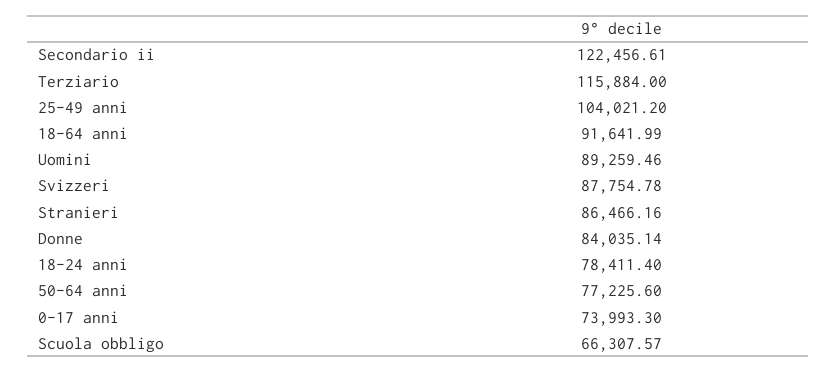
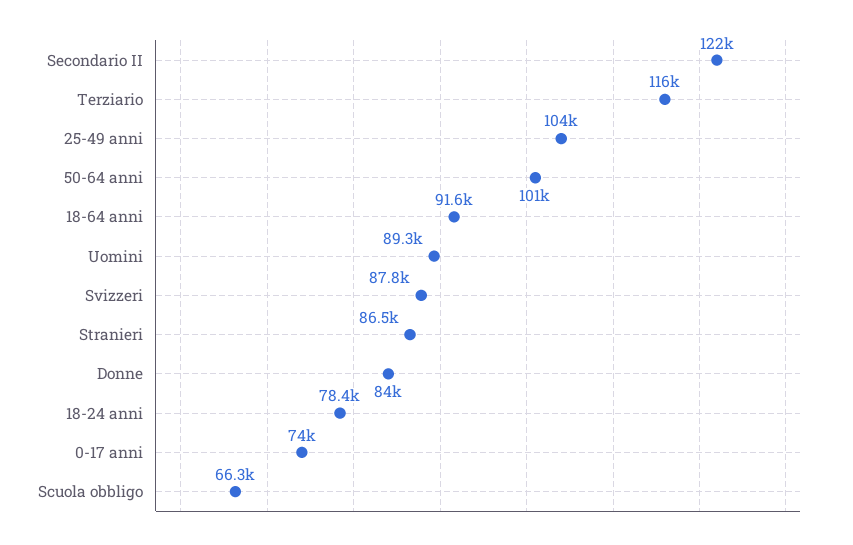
  {
    "Secondario ii": 122456.61,
    "Terziario": 115884,
    "25-49 anni": 104021.2,
    "18-64 anni": 91641.99,
    "Uomini": 89259.46,
    "Svizzeri": 87754.78,
    "Stranieri": 86466.16,
    "Donne": 84035.14,
    "18-24 anni": 78411.4,
-   "50-64 anni": 77225.6,
+   "50-64 anni": 101000,
    "0-17 anni": 73993.3,
    "Scuola obbligo": 66307.57
  }

